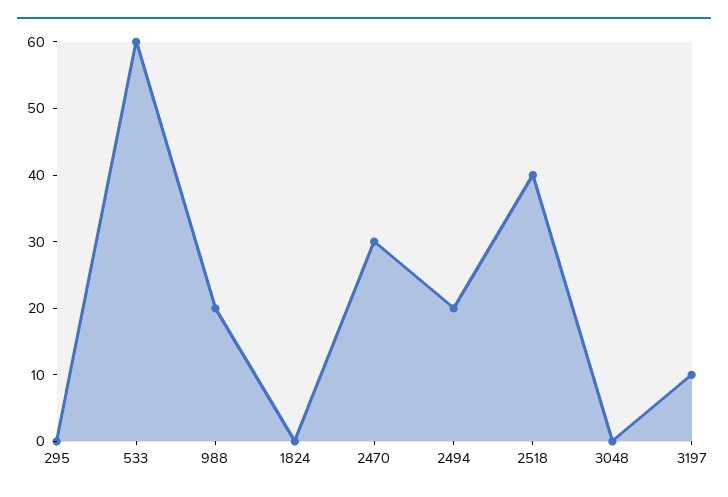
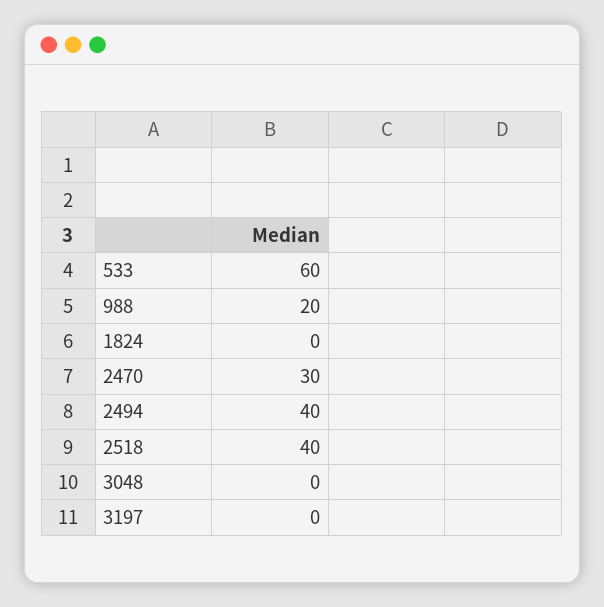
  {
-   "295": 0,
    "533": 60,
    "988": 20,
    "1824": 0,
    "2470": 30,
-   "2494": 20,
+   "2494": 40,
    "2518": 40,
    "3048": 0,
-   "3197": 10
+   "3197": 0
  }

